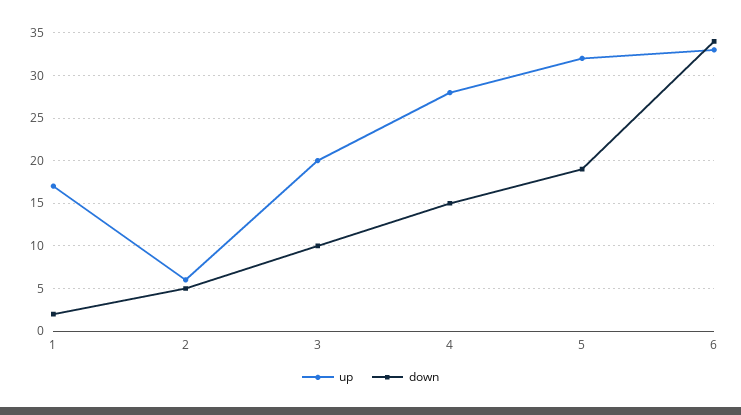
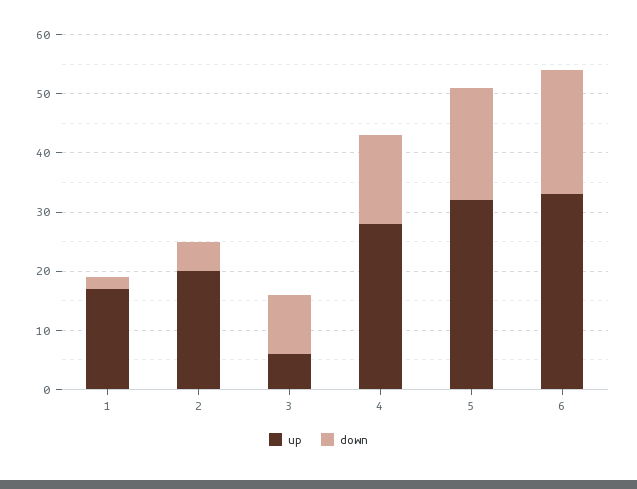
  {
    "up": {
      "1": 17,
-     "2": 6,
+     "2": 20,
-     "3": 20,
+     "3": 5,
      "4": 28,
      "5": 32,
      "6": 33
    },
    "down": {
      "1": 2,
      "2": 5,
      "3": 10,
      "4": 15,
      "5": 19,
-     "6": 34
+     "6": 20
    }
  }

